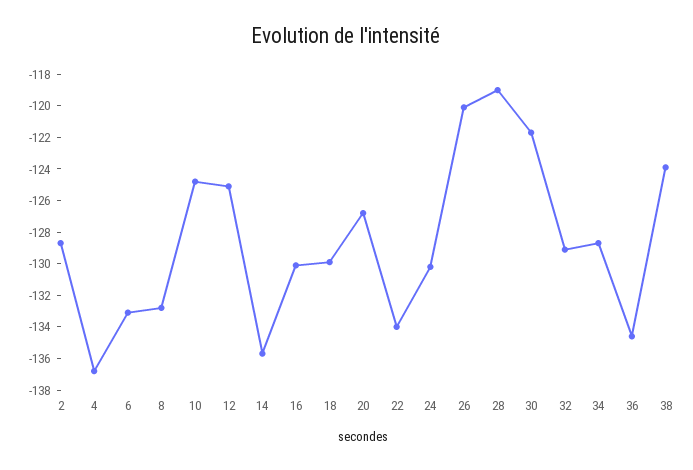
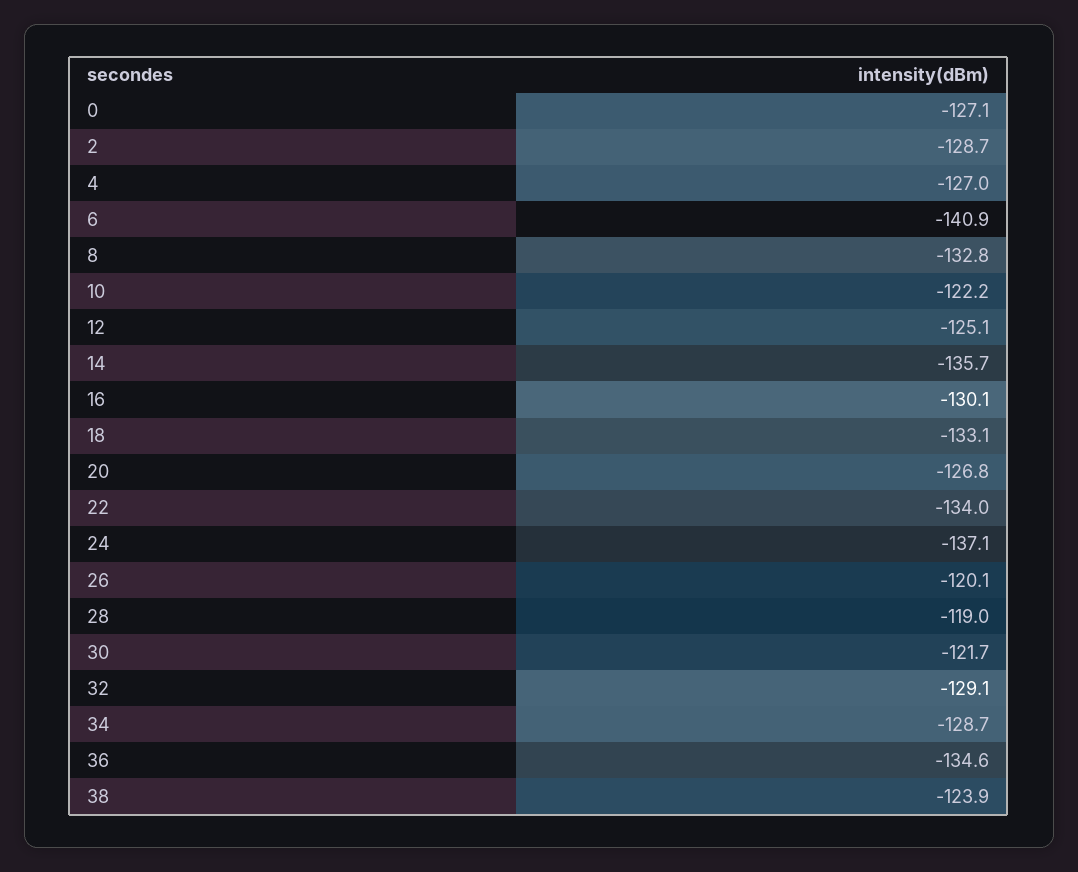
  {
    "2": -128.7,
-   "4": -137,
+   "4": -127,
-   "6": -133,
+   "6": -140.9,
    "8": -132.8,
-   "10": -125,
+   "10": -122.2,
    "12": -125.1,
    "14": -135.7,
    "16": -130.1,
-   "18": -130,
+   "18": -133.1,
    "20": -126.8,
    "22": -134,
-   "24": -130,
+   "24": -137.1,
    "26": -120.1,
    "28": -119,
    "30": -121.7,
    "32": -129.1,
    "34": -128.7,
    "36": -134.6,
-   "38": -123.9
+   "38": -123.9,
+   "0": -127.1
  }

